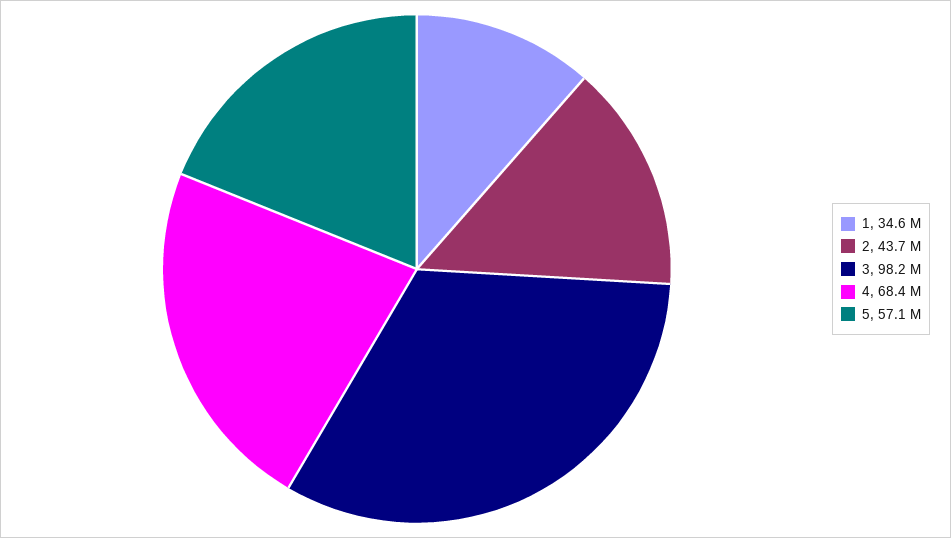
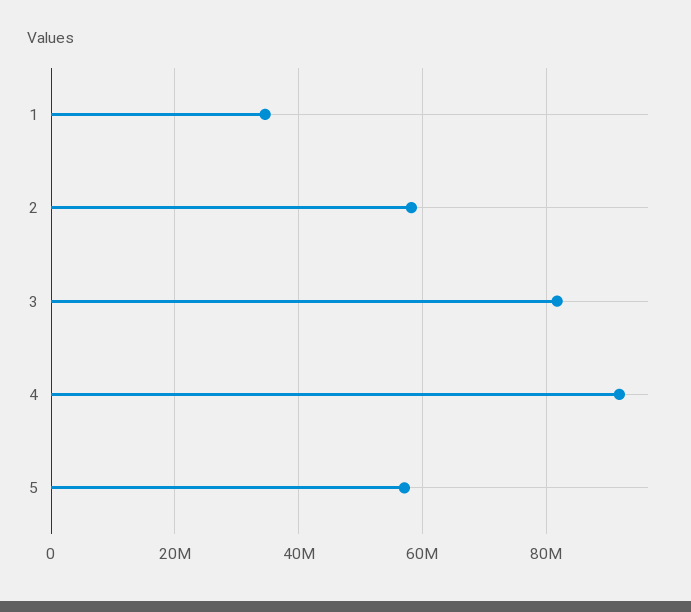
  {
    "1": 34600000,
-   "2": 43700000,
+   "2": 58000000,
-   "3": 98200000,
+   "3": 82000000,
-   "4": 68400000,
+   "4": 92000000,
    "5": 57100000
  }

